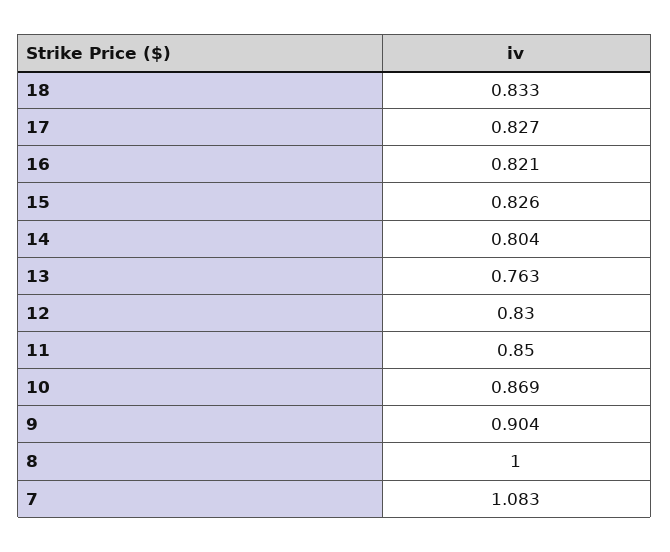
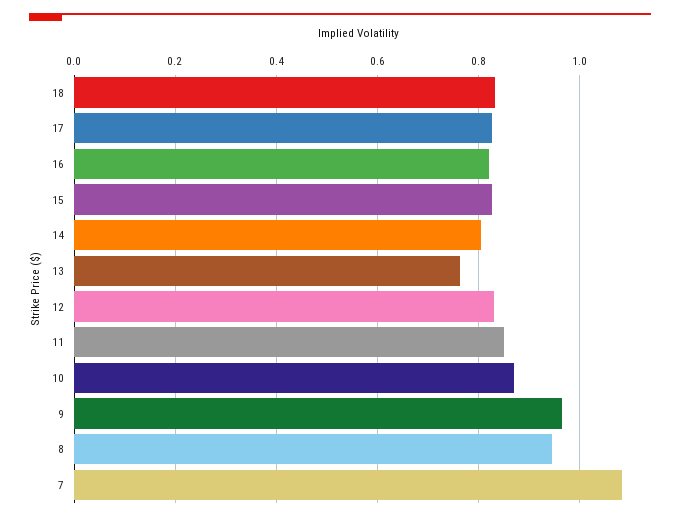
  {
    "18": 0.833,
    "17": 0.827,
    "16": 0.821,
    "15": 0.826,
    "14": 0.804,
    "13": 0.763,
    "12": 0.83,
    "11": 0.85,
    "10": 0.869,
-   "9": 0.904,
+   "9": 0.96,
-   "8": 1,
+   "8": 0.94,
    "7": 1.083
  }

